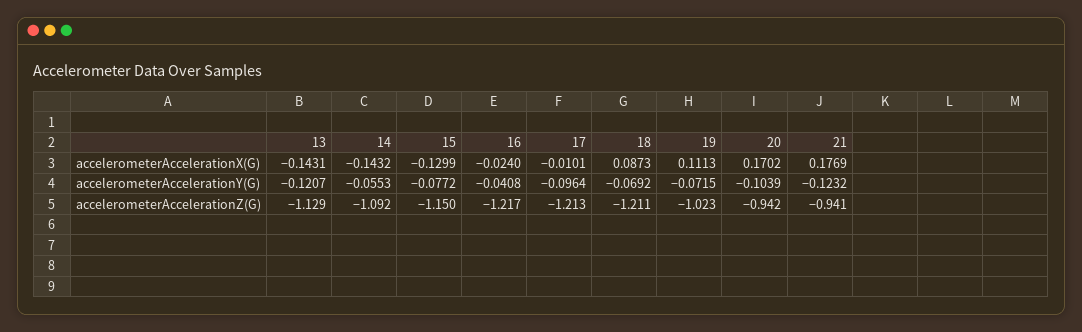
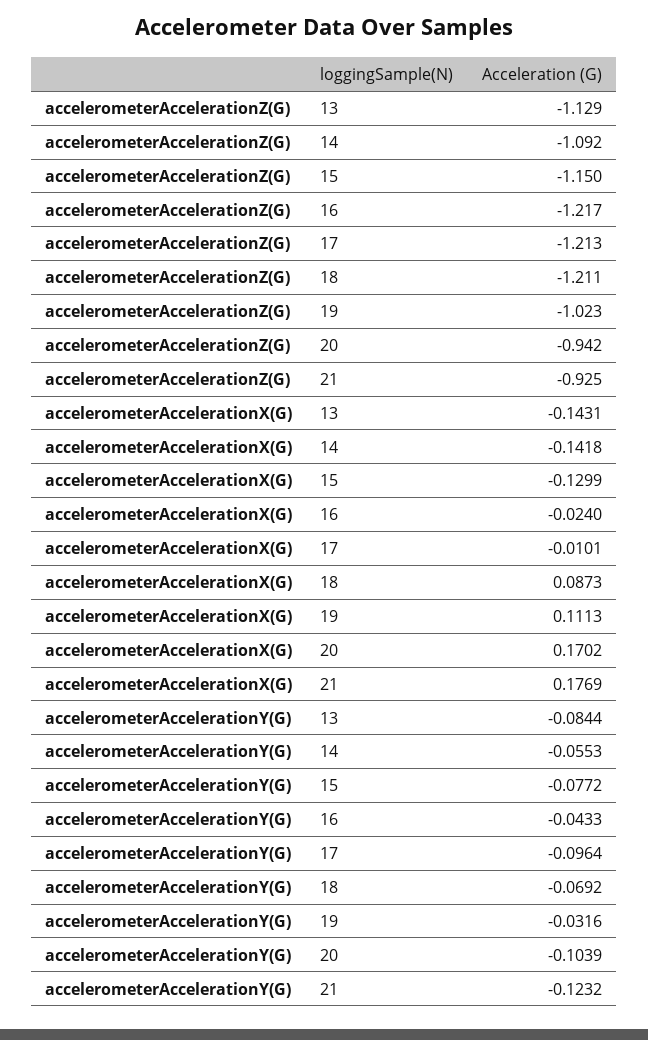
  {
    "13": {
      "accelerometerAccelerationX(G)": -0.1431,
-     "accelerometerAccelerationY(G)": -0.1207,
+     "accelerometerAccelerationY(G)": -0.0844,
      "accelerometerAccelerationZ(G)": -1.129
    },
    "14": {
-     "accelerometerAccelerationX(G)": -0.1432,
+     "accelerometerAccelerationX(G)": -0.1418,
      "accelerometerAccelerationY(G)": -0.0553,
      "accelerometerAccelerationZ(G)": -1.092
    },
    "15": {
      "accelerometerAccelerationX(G)": -0.1299,
      "accelerometerAccelerationY(G)": -0.0772,
      "accelerometerAccelerationZ(G)": -1.15
    },
    "16": {
      "accelerometerAccelerationX(G)": -0.024,
-     "accelerometerAccelerationY(G)": -0.0408,
+     "accelerometerAccelerationY(G)": -0.0433,
      "accelerometerAccelerationZ(G)": -1.217
    },
    "17": {
      "accelerometerAccelerationX(G)": -0.0101,
      "accelerometerAccelerationY(G)": -0.0964,
      "accelerometerAccelerationZ(G)": -1.213
    },
    "18": {
      "accelerometerAccelerationX(G)": 0.0873,
      "accelerometerAccelerationY(G)": -0.0692,
      "accelerometerAccelerationZ(G)": -1.211
    },
    "19": {
      "accelerometerAccelerationX(G)": 0.1113,
-     "accelerometerAccelerationY(G)": -0.0715,
+     "accelerometerAccelerationY(G)": -0.0316,
      "accelerometerAccelerationZ(G)": -1.023
    },
    "20": {
      "accelerometerAccelerationX(G)": 0.1702,
      "accelerometerAccelerationY(G)": -0.1039,
      "accelerometerAccelerationZ(G)": -0.942
    },
    "21": {
      "accelerometerAccelerationX(G)": 0.1769,
      "accelerometerAccelerationY(G)": -0.1232,
-     "accelerometerAccelerationZ(G)": -0.941
+     "accelerometerAccelerationZ(G)": -0.925
    }
  }

